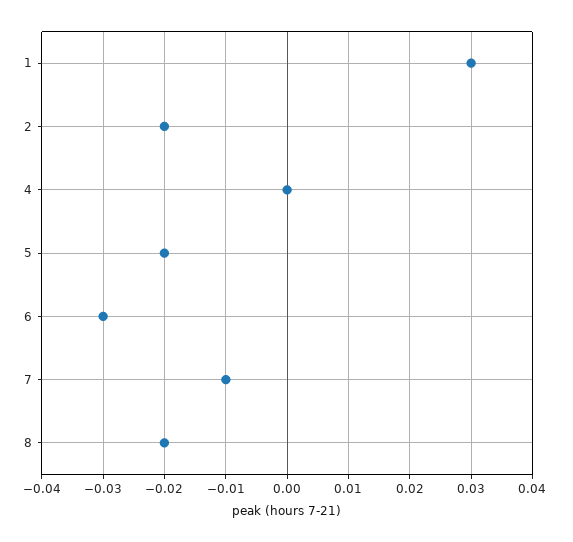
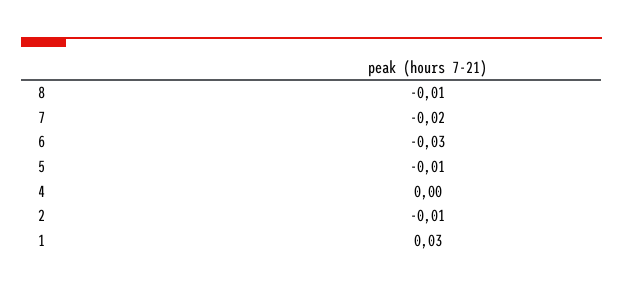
  {
    "1": 0.03,
-   "2": -0.02,
+   "2": -0.01,
    "4": 0,
-   "5": -0.02,
+   "5": -0.01,
    "6": -0.03,
-   "7": -0.01,
+   "7": -0.02,
-   "8": -0.02
+   "8": -0.01
  }

